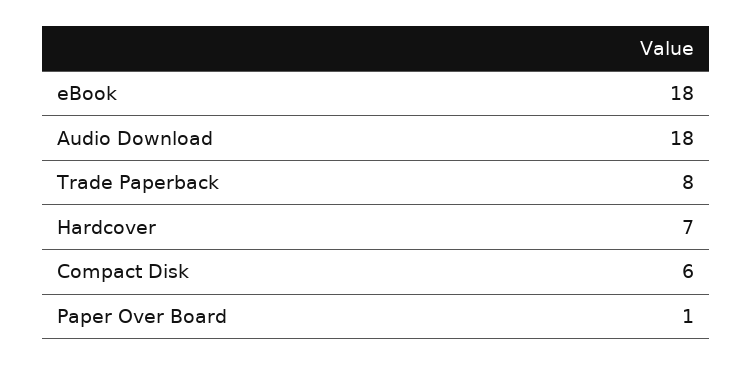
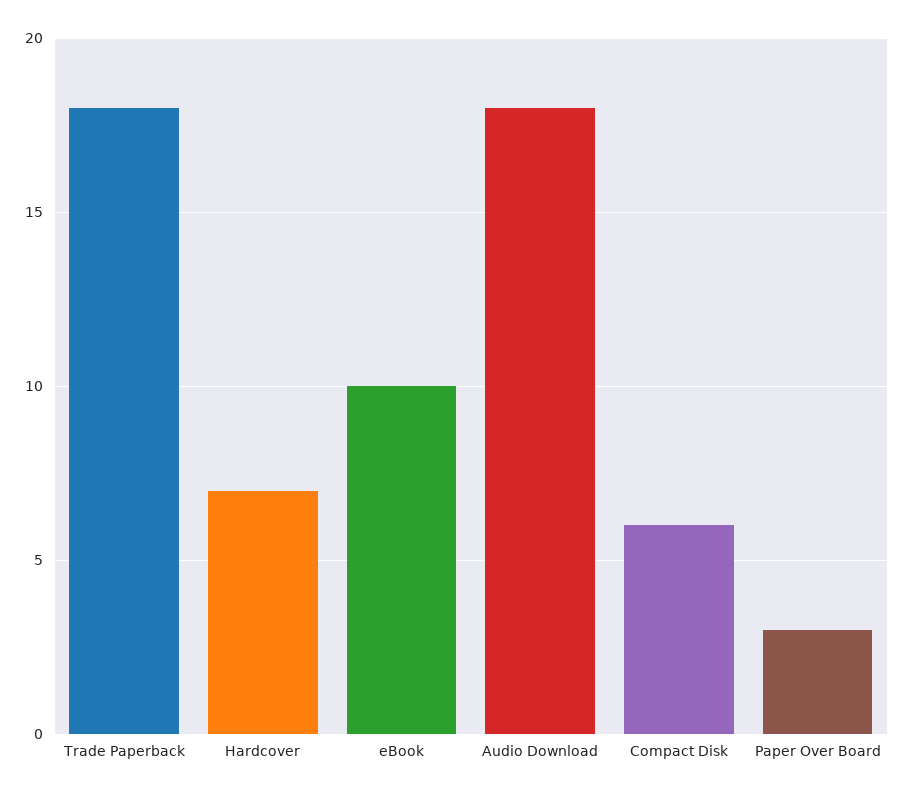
  {
-   "eBook": 18,
+   "eBook": 10,
    "Audio Download": 18,
-   "Trade Paperback": 8,
+   "Trade Paperback": 18,
    "Hardcover": 7,
    "Compact Disk": 6,
-   "Paper Over Board": 1
+   "Paper Over Board": 3
  }

